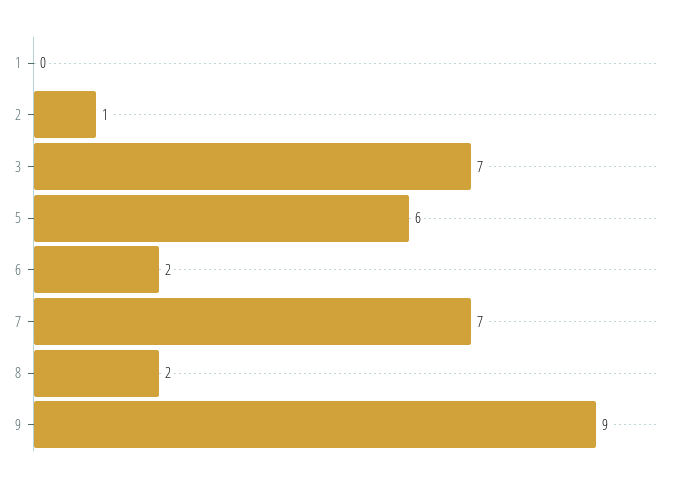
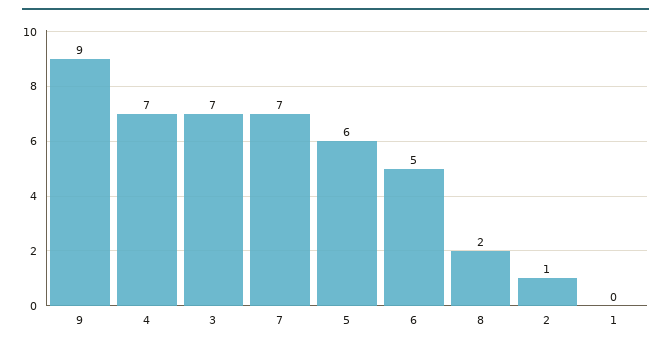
  {
    "1": 0,
    "2": 1,
    "3": 7,
    "5": 6,
-   "6": 2,
+   "6": 5,
    "7": 7,
    "8": 2,
-   "9": 9
+   "9": 9,
+   "4": 7
  }

